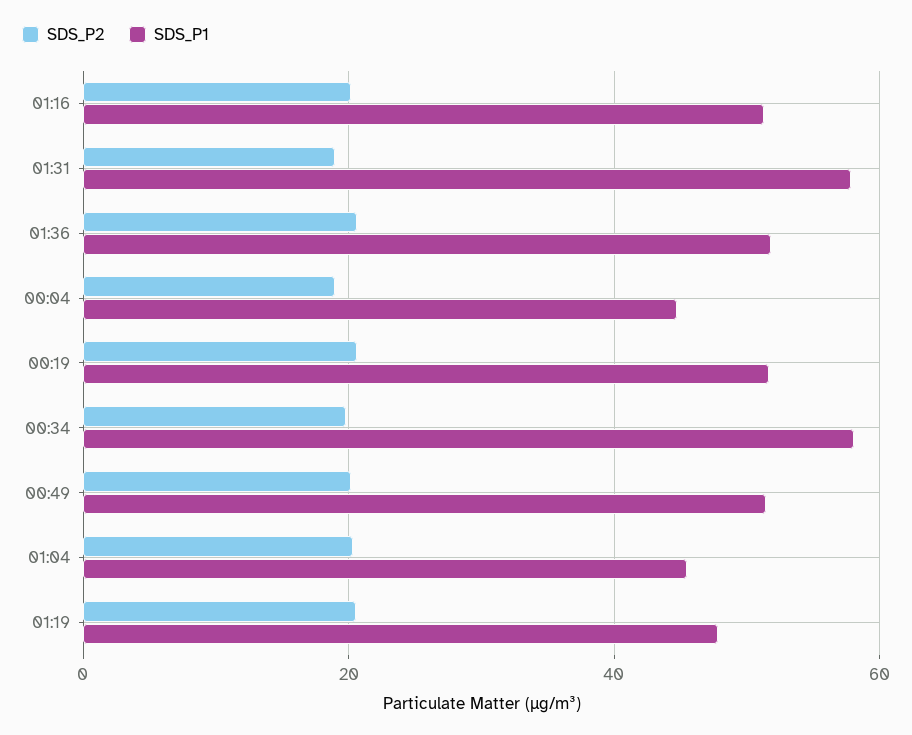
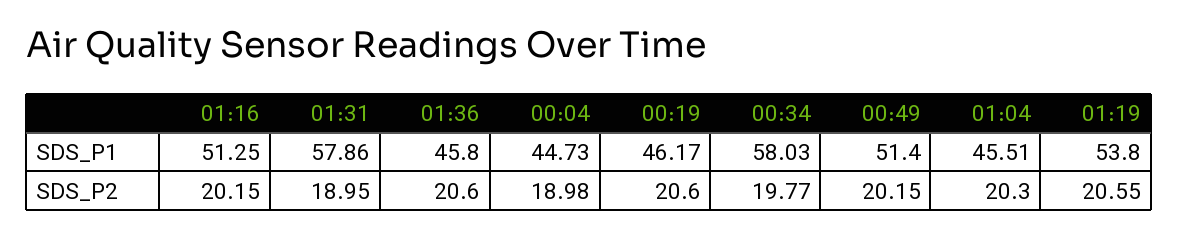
  {
    "SDS_P2": {
      "01:16": 20.15,
      "01:31": 18.95,
      "01:36": 20.6,
      "00:04": 18.98,
      "00:19": 20.6,
      "00:34": 19.77,
      "00:49": 20.15,
      "01:04": 20.3,
      "01:19": 20.55
    },
    "SDS_P1": {
      "01:16": 51.25,
      "01:31": 57.86,
-     "01:36": 52,
+     "01:36": 45.8,
      "00:04": 44.73,
-     "00:19": 52,
+     "00:19": 46.17,
      "00:34": 58.03,
      "00:49": 51.4,
      "01:04": 45.51,
-     "01:19": 48
+     "01:19": 53.8
    }
  }

